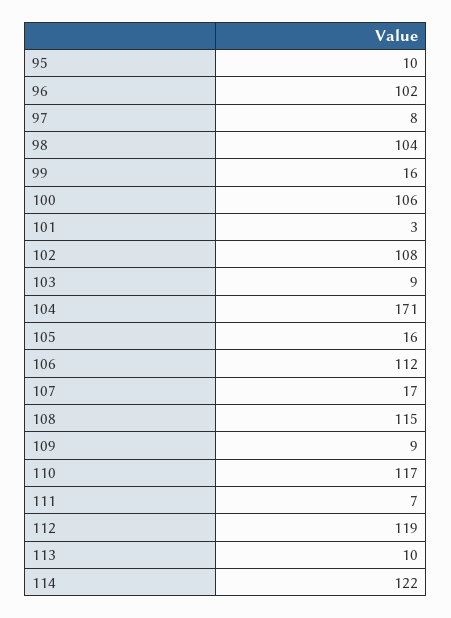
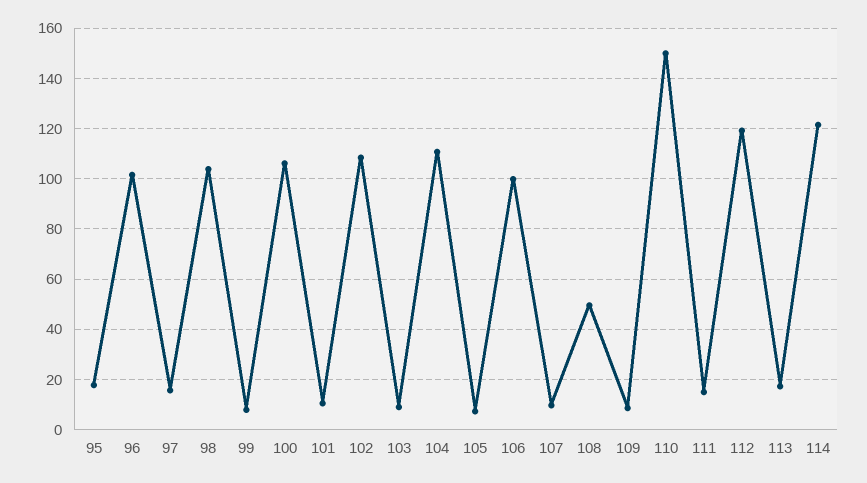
  {
-   "95": 10,
+   "95": 17.5,
    "96": 102,
-   "97": 8,
+   "97": 15,
    "98": 104,
-   "99": 16,
+   "99": 7.5,
    "100": 106,
-   "101": 3,
+   "101": 10,
    "102": 108,
    "103": 9,
-   "104": 171,
+   "104": 110,
-   "105": 16,
+   "105": 7.5,
-   "106": 112,
+   "106": 100,
-   "107": 17,
+   "107": 10,
-   "108": 115,
+   "108": 50,
    "109": 9,
-   "110": 117,
+   "110": 150,
-   "111": 7,
+   "111": 15,
    "112": 119,
-   "113": 10,
+   "113": 17.5,
    "114": 122
  }

